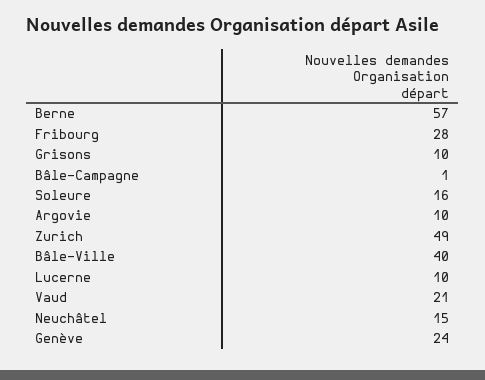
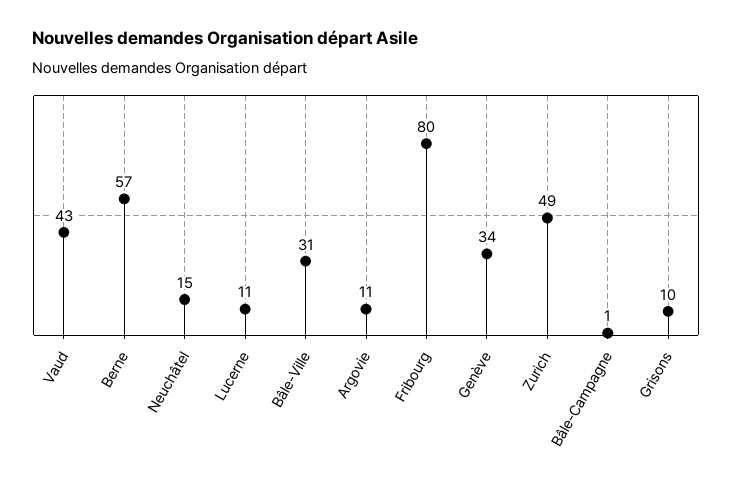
  {
    "Berne": 57,
-   "Fribourg": 28,
+   "Fribourg": 80,
    "Grisons": 10,
    "Bâle-Campagne": 1,
-   "Soleure": 16,
-   "Argovie": 10,
+   "Argovie": 11,
    "Zurich": 49,
-   "Bâle-Ville": 40,
+   "Bâle-Ville": 31,
-   "Lucerne": 10,
+   "Lucerne": 11,
-   "Vaud": 21,
+   "Vaud": 43,
    "Neuchâtel": 15,
-   "Genève": 24
+   "Genève": 34
  }

